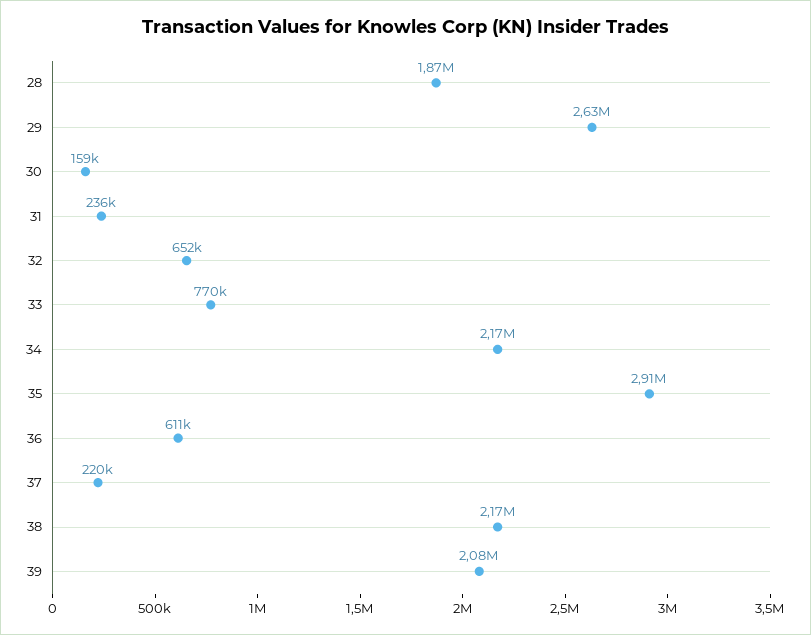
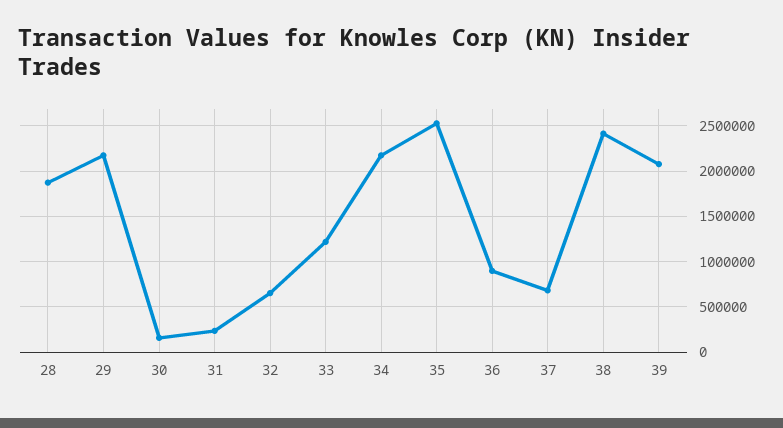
  {
    "28": 1870000,
-   "29": 2630000,
+   "29": 2200000,
    "30": 159000,
    "31": 236000,
    "32": 652000,
-   "33": 770000,
+   "33": 1200000,
    "34": 2170000,
-   "35": 2910000,
+   "35": 2500000,
-   "36": 611000,
+   "36": 900000,
-   "37": 220000,
+   "37": 700000,
-   "38": 2170000,
+   "38": 2400000,
    "39": 2080000
  }

